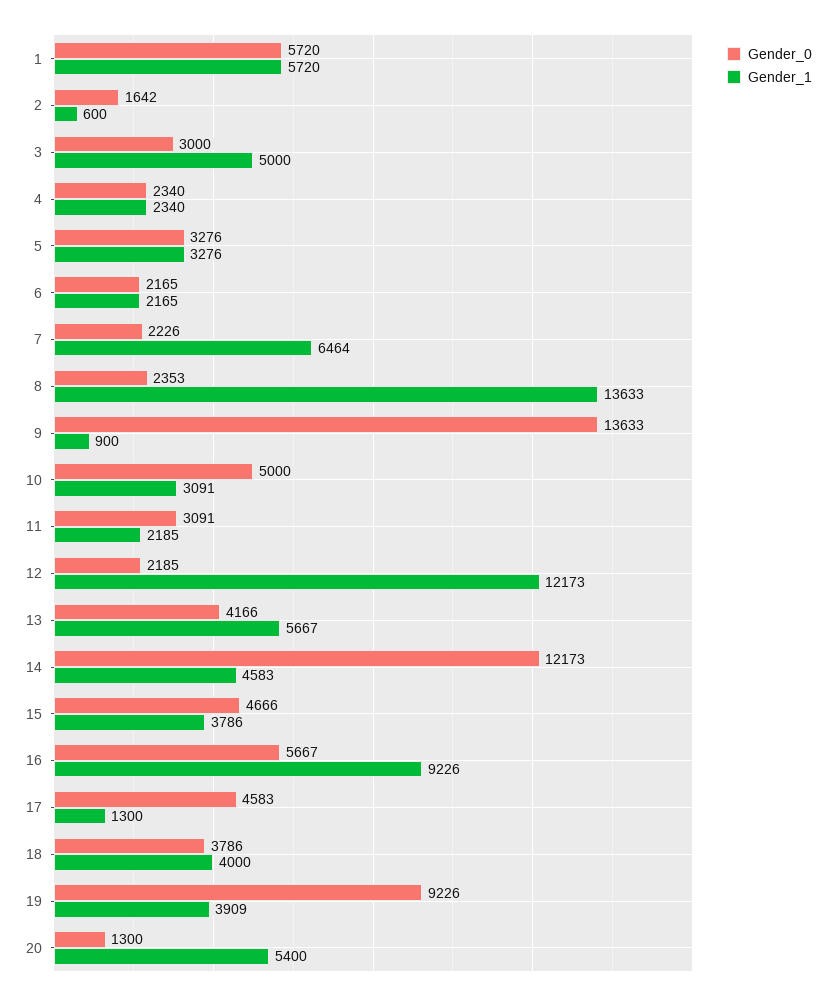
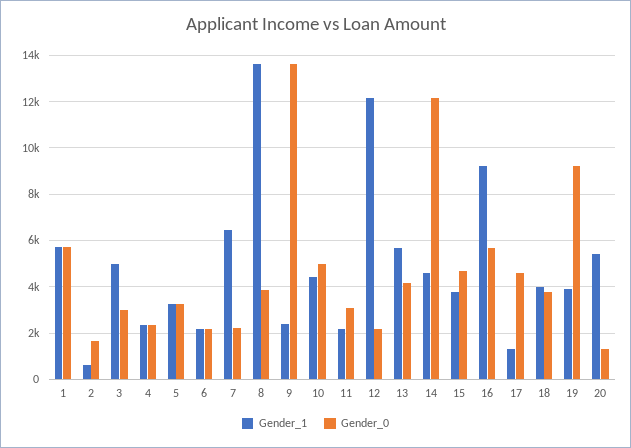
  {
    "Gender_0": {
      "1": 5720,
      "2": 1642,
      "3": 3000,
      "4": 2340,
      "5": 3276,
      "6": 2165,
      "7": 2226,
-     "8": 2353,
+     "8": 4000,
      "9": 13633,
      "10": 5000,
      "11": 3091,
      "12": 2185,
      "13": 4166,
      "14": 12173,
      "15": 4666,
      "16": 5667,
      "17": 4583,
      "18": 3786,
      "19": 9226,
      "20": 1300
    },
    "Gender_1": {
      "1": 5720,
      "2": 600,
      "3": 5000,
      "4": 2340,
      "5": 3276,
      "6": 2165,
      "7": 6464,
      "8": 13633,
-     "9": 900,
+     "9": 2500,
-     "10": 3091,
+     "10": 4500,
      "11": 2185,
      "12": 12173,
      "13": 5667,
      "14": 4583,
      "15": 3786,
      "16": 9226,
      "17": 1300,
      "18": 4000,
      "19": 3909,
      "20": 5400
    }
  }

